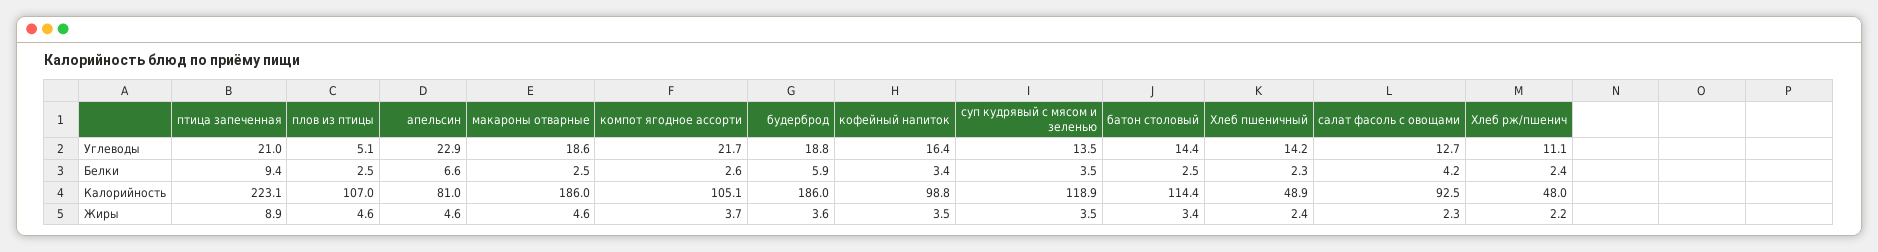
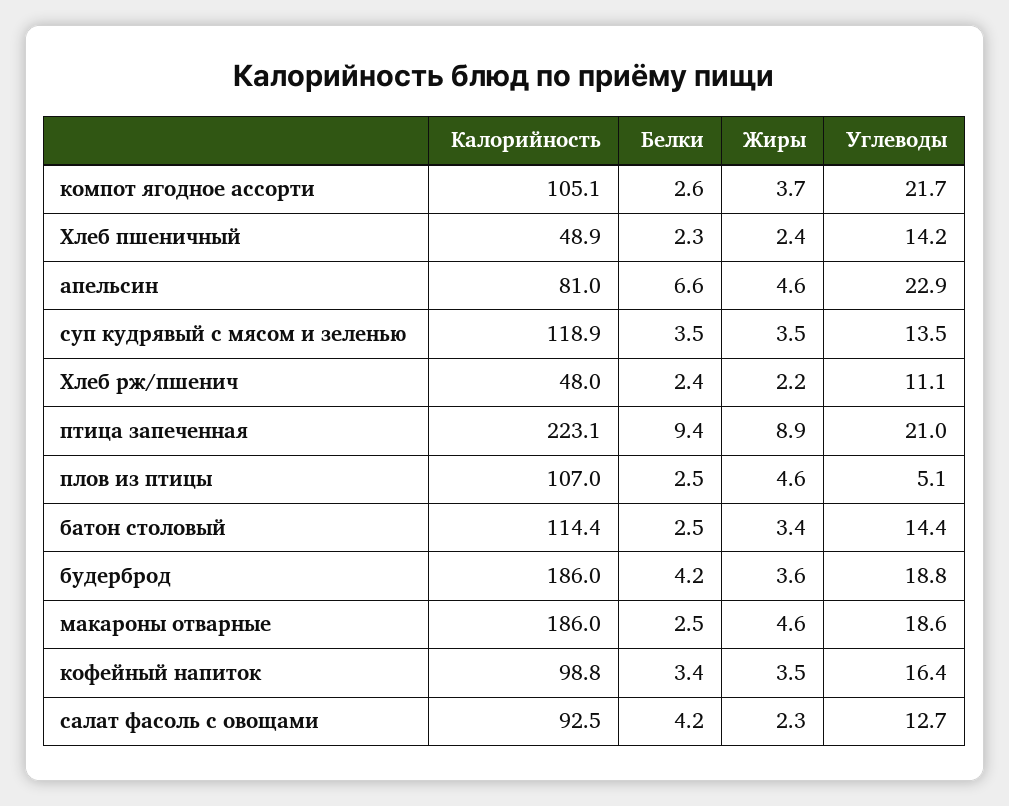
  {
    "птица запеченная": {
      "Углеводы": 21,
      "Белки": 9.4,
      "Калорийность": 223.1,
      "Жиры": 8.9
    },
    "плов из птицы": {
      "Углеводы": 5.1,
      "Белки": 2.5,
      "Калорийность": 107,
      "Жиры": 4.6
    },
    "апельсин": {
      "Углеводы": 22.9,
      "Белки": 6.6,
      "Калорийность": 81,
      "Жиры": 4.6
    },
    "макароны отварные": {
      "Углеводы": 18.6,
      "Белки": 2.5,
      "Калорийность": 186,
      "Жиры": 4.6
    },
    "компот ягодное ассорти": {
      "Углеводы": 21.7,
      "Белки": 2.6,
      "Калорийность": 105.1,
      "Жиры": 3.7
    },
    "будерброд": {
      "Углеводы": 18.8,
-     "Белки": 5.9,
+     "Белки": 4.2,
      "Калорийность": 186,
      "Жиры": 3.6
    },
    "кофейный напиток": {
      "Углеводы": 16.4,
      "Белки": 3.4,
      "Калорийность": 98.8,
      "Жиры": 3.5
    },
    "суп кудрявый с мясом и зеленью": {
      "Углеводы": 13.5,
      "Белки": 3.5,
      "Калорийность": 118.9,
      "Жиры": 3.5
    },
    "батон столовый": {
      "Углеводы": 14.4,
      "Белки": 2.5,
      "Калорийность": 114.4,
      "Жиры": 3.4
    },
    "Хлеб пшеничный": {
      "Углеводы": 14.2,
      "Белки": 2.3,
      "Калорийность": 48.9,
      "Жиры": 2.4
    },
    "салат фасоль с овощами": {
      "Углеводы": 12.7,
      "Белки": 4.2,
      "Калорийность": 92.5,
      "Жиры": 2.3
    },
    "Хлеб рж/пшенич": {
      "Углеводы": 11.1,
      "Белки": 2.4,
      "Калорийность": 48,
      "Жиры": 2.2
    }
  }

